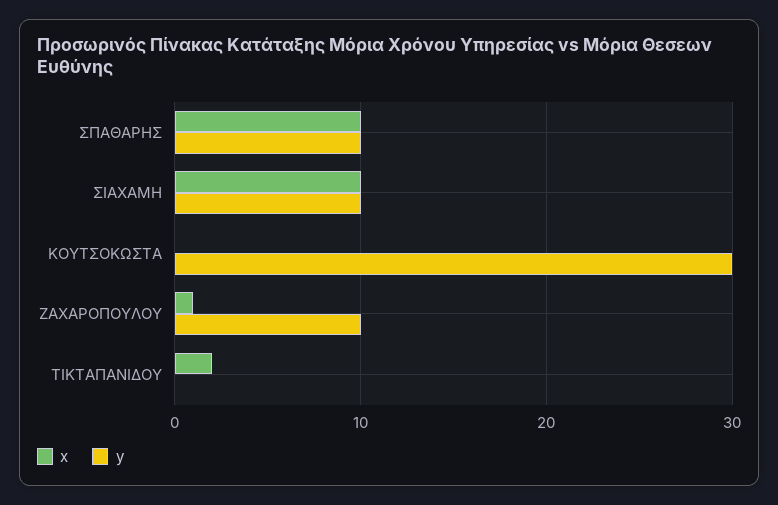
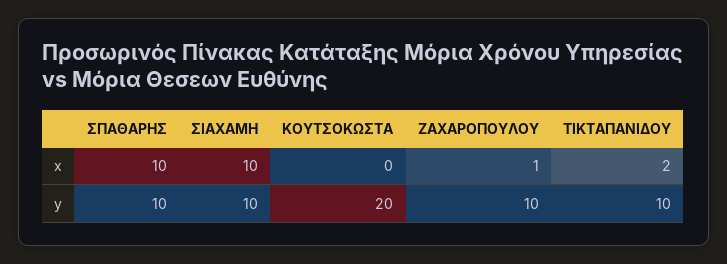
  {
    "x": {
      "ΣΠΑΘΑΡΗΣ": 10,
      "ΣΙΑΧΑΜΗ": 10,
      "ΚΟΥΤΣΟΚΩΣΤΑ": 0,
      "ΖΑΧΑΡΟΠΟΥΛΟΥ": 1,
      "ΤΙΚΤΑΠΑΝΙΔΟΥ": 2
    },
    "y": {
      "ΣΠΑΘΑΡΗΣ": 10,
      "ΣΙΑΧΑΜΗ": 10,
-     "ΚΟΥΤΣΟΚΩΣΤΑ": 30,
+     "ΚΟΥΤΣΟΚΩΣΤΑ": 20,
      "ΖΑΧΑΡΟΠΟΥΛΟΥ": 10,
-     "ΤΙΚΤΑΠΑΝΙΔΟΥ": 0
+     "ΤΙΚΤΑΠΑΝΙΔΟΥ": 10
    }
  }

